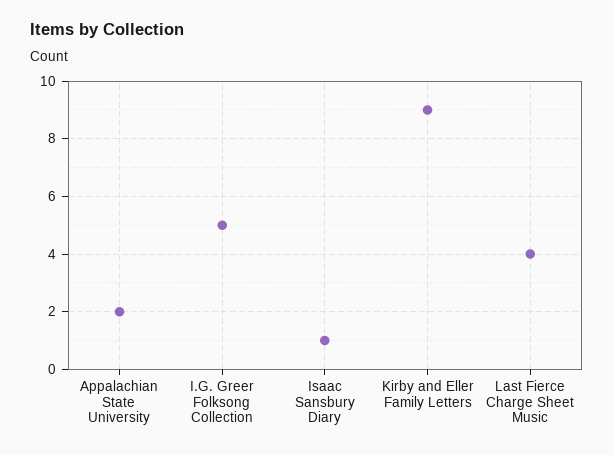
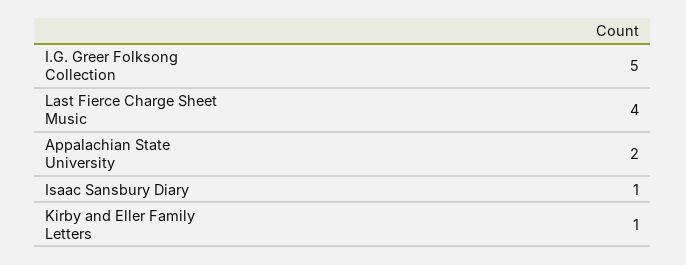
  {
    "Appalachian State University": 2,
    "I.G. Greer Folksong Collection": 5,
    "Isaac Sansbury Diary": 1,
-   "Kirby and Eller Family Letters": 9,
+   "Kirby and Eller Family Letters": 1,
    "Last Fierce Charge Sheet Music": 4
  }

